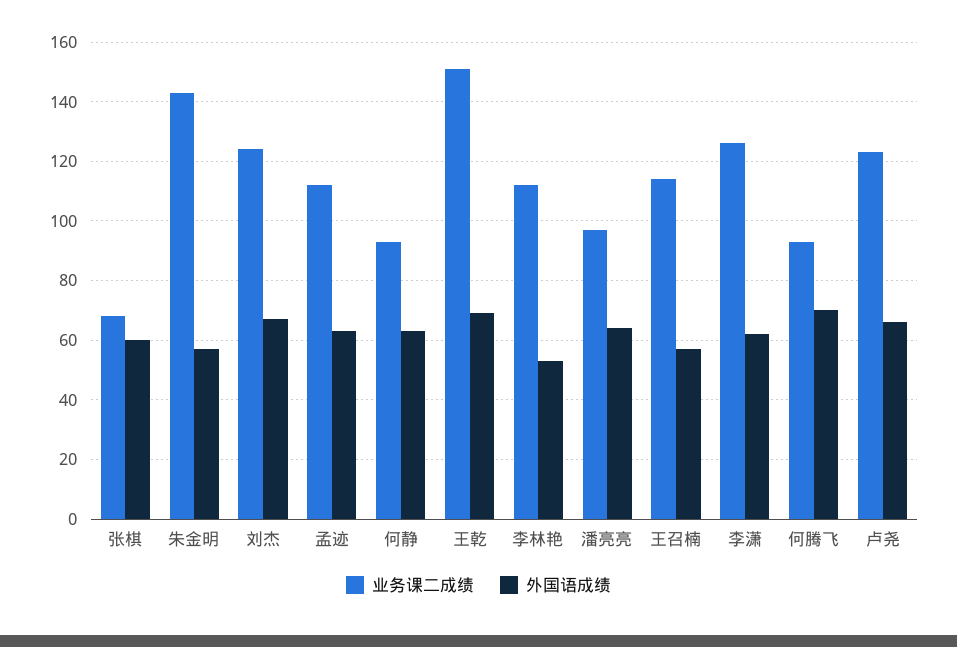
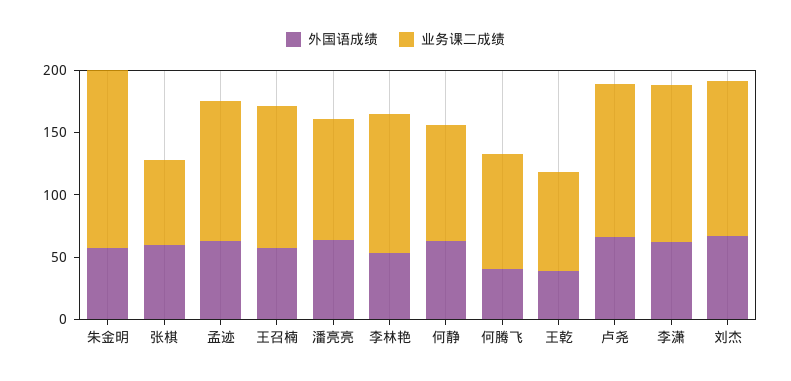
  {
    "业务课二成绩": {
      "张棋": 70,
      "朱金明": 145,
      "刘杰": 125,
      "孟迹": 110,
      "何静": 95,
-     "王乾": 150,
+     "王乾": 80,
      "李林艳": 110,
      "潘亮亮": 95,
      "王召楠": 115,
      "李潇": 125,
      "何腾飞": 95,
      "卢尧": 125
    },
    "外国语成绩": {
      "张棋": 60,
      "朱金明": 55,
      "刘杰": 65,
      "孟迹": 65,
      "何静": 65,
-     "王乾": 70,
+     "王乾": 40,
      "李林艳": 55,
      "潘亮亮": 65,
      "王召楠": 55,
      "李潇": 60,
-     "何腾飞": 70,
+     "何腾飞": 40,
      "卢尧": 65
    }
  }

